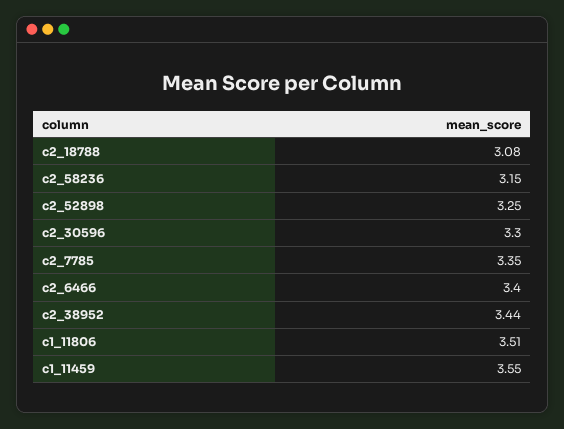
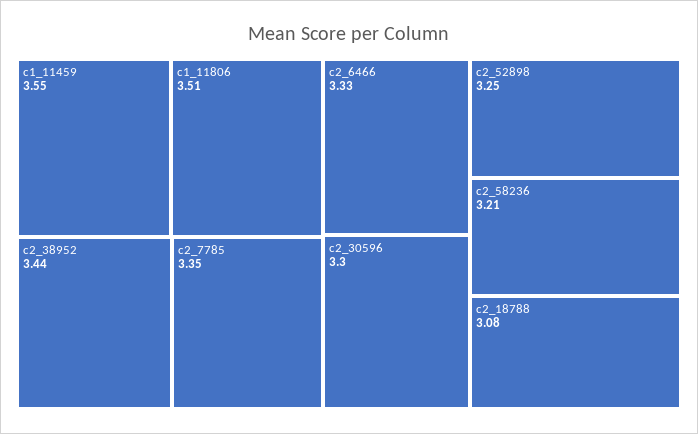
  {
    "c2_18788": 3.08,
-   "c2_58236": 3.15,
+   "c2_58236": 3.21,
    "c2_52898": 3.25,
    "c2_30596": 3.3,
    "c2_7785": 3.35,
-   "c2_6466": 3.4,
+   "c2_6466": 3.33,
    "c2_38952": 3.44,
    "c1_11806": 3.51,
    "c1_11459": 3.55
  }

